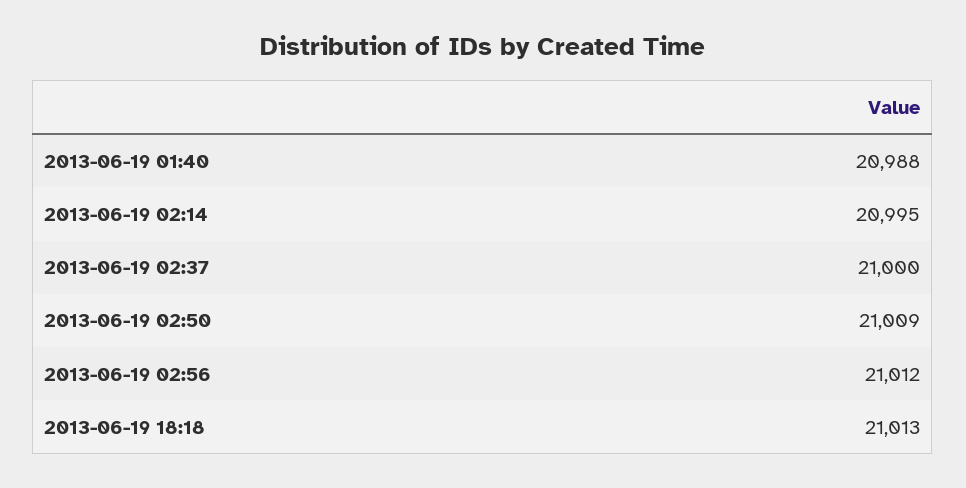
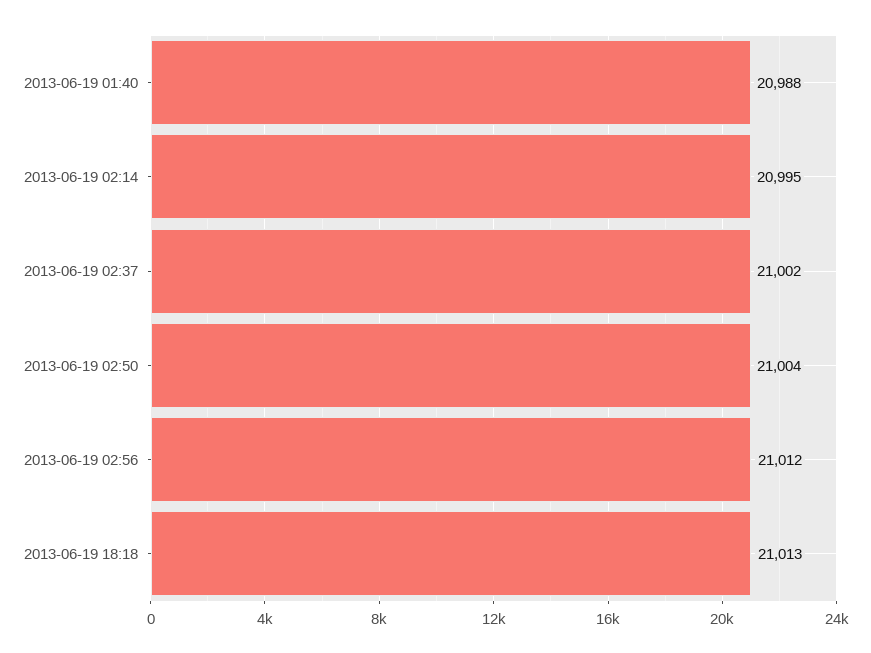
  {
    "2013-06-19 01:40": 20988,
    "2013-06-19 02:14": 20995,
-   "2013-06-19 02:37": 21000,
+   "2013-06-19 02:37": 21002,
-   "2013-06-19 02:50": 21009,
+   "2013-06-19 02:50": 21004,
    "2013-06-19 02:56": 21012,
    "2013-06-19 18:18": 21013
  }

